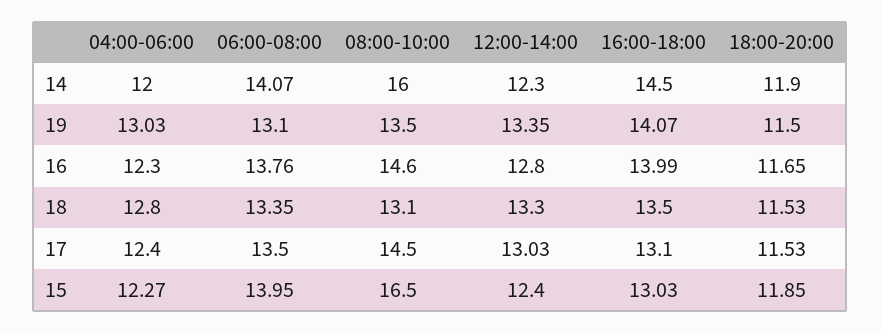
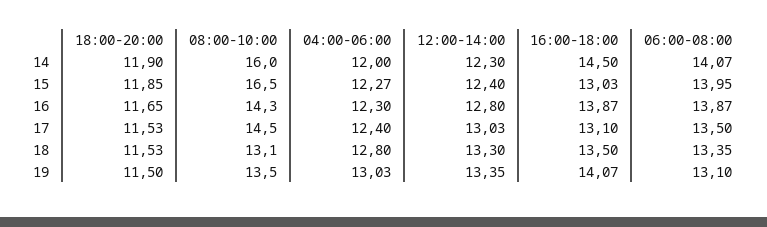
  {
    "04:00-06:00": {
      "14": 12,
      "19": 13.03,
      "16": 12.3,
      "18": 12.8,
      "17": 12.4,
      "15": 12.27
    },
    "06:00-08:00": {
      "14": 14.07,
      "19": 13.1,
-     "16": 13.76,
+     "16": 13.87,
      "18": 13.35,
      "17": 13.5,
      "15": 13.95
    },
    "08:00-10:00": {
      "14": 16,
      "19": 13.5,
-     "16": 14.6,
+     "16": 14.3,
      "18": 13.1,
      "17": 14.5,
      "15": 16.5
    },
    "12:00-14:00": {
      "14": 12.3,
      "19": 13.35,
      "16": 12.8,
      "18": 13.3,
      "17": 13.03,
      "15": 12.4
    },
    "16:00-18:00": {
      "14": 14.5,
      "19": 14.07,
-     "16": 13.99,
+     "16": 13.87,
      "18": 13.5,
      "17": 13.1,
      "15": 13.03
    },
    "18:00-20:00": {
      "14": 11.9,
      "19": 11.5,
      "16": 11.65,
      "18": 11.53,
      "17": 11.53,
      "15": 11.85
    }
  }

